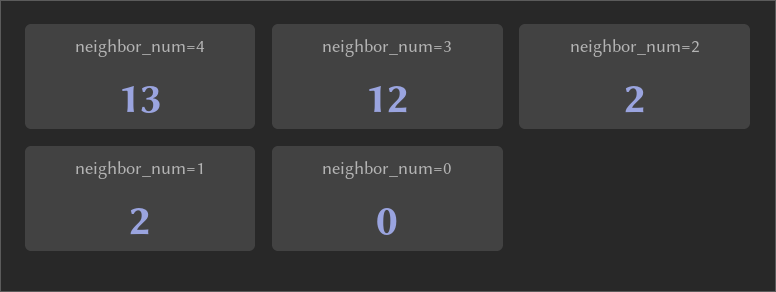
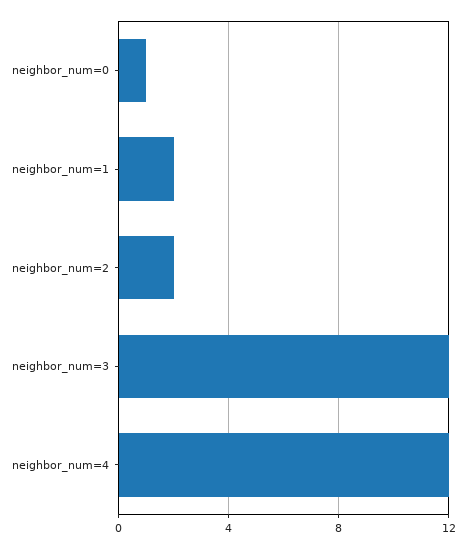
  {
-   "neighbor_num=4": 13,
+   "neighbor_num=4": 12,
    "neighbor_num=3": 12,
    "neighbor_num=2": 2,
    "neighbor_num=1": 2,
-   "neighbor_num=0": 0
+   "neighbor_num=0": 1
  }

